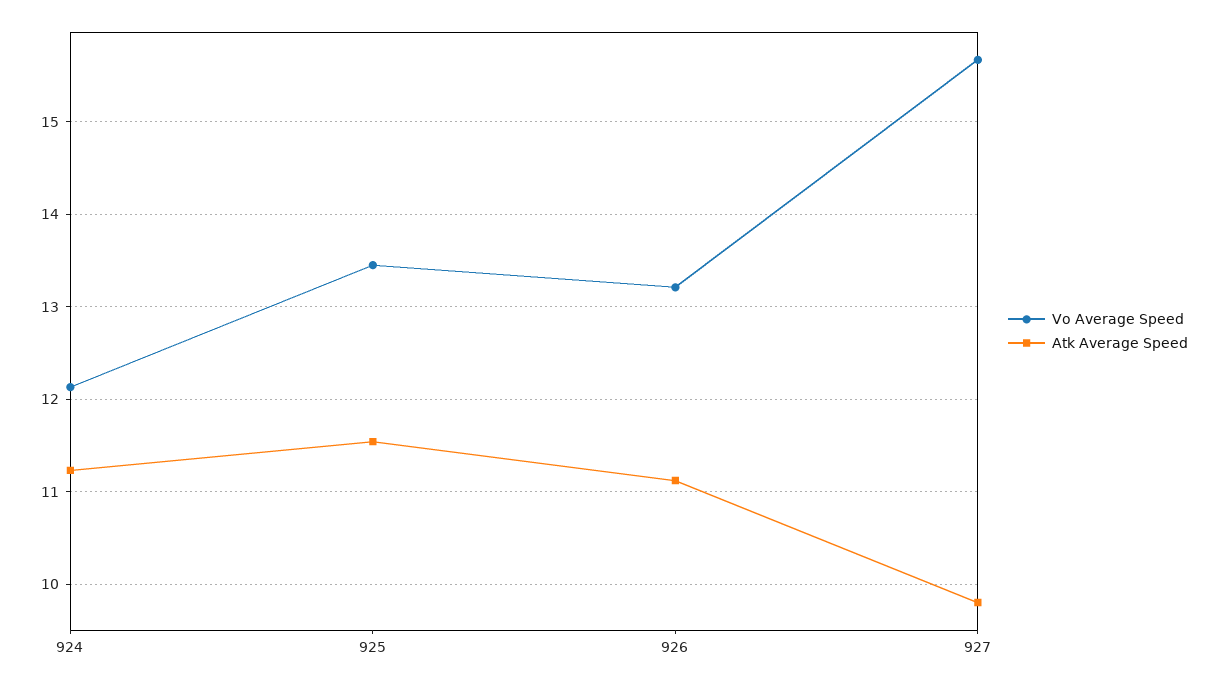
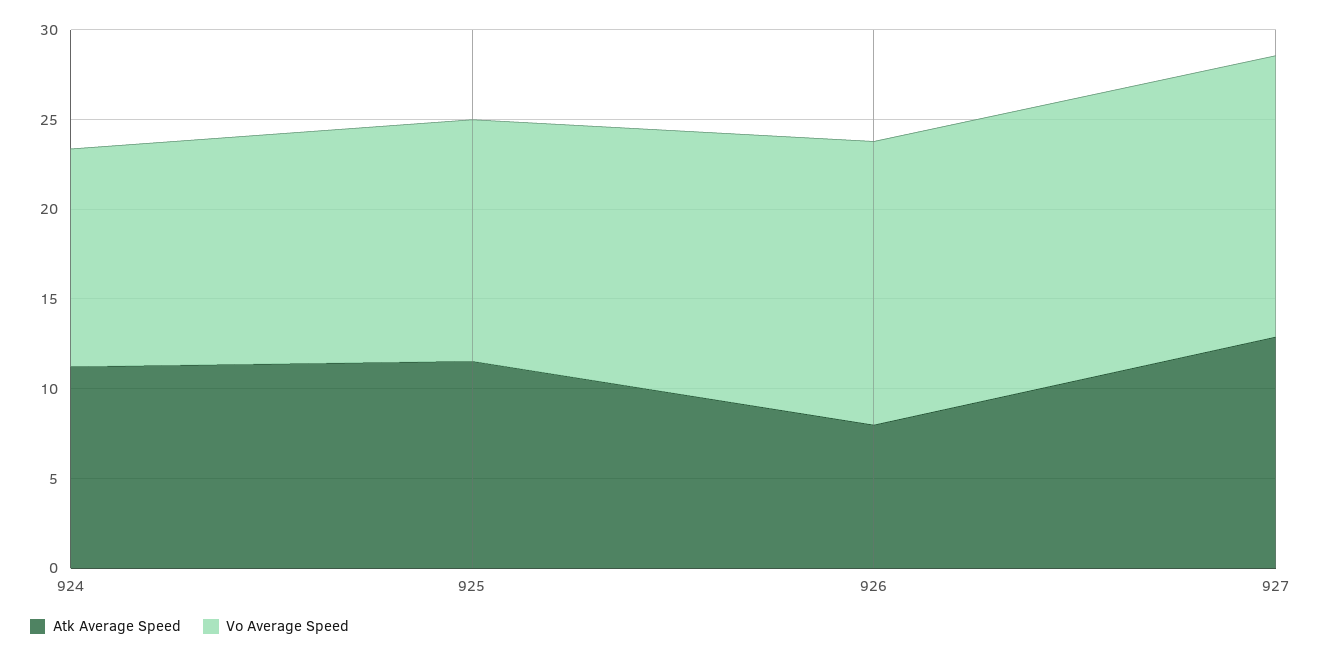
  {
    "Vo Average Speed": {
      "924": 12.1,
      "925": 13.5,
-     "926": 13.2,
+     "926": 16,
      "927": 15.7
    },
    "Atk Average Speed": {
      "924": 11.2,
      "925": 11.5,
-     "926": 11.1,
+     "926": 8,
-     "927": 9.8
+     "927": 13
    }
  }

